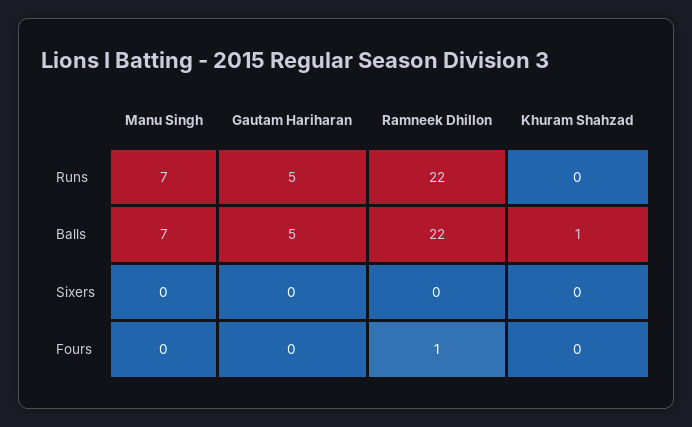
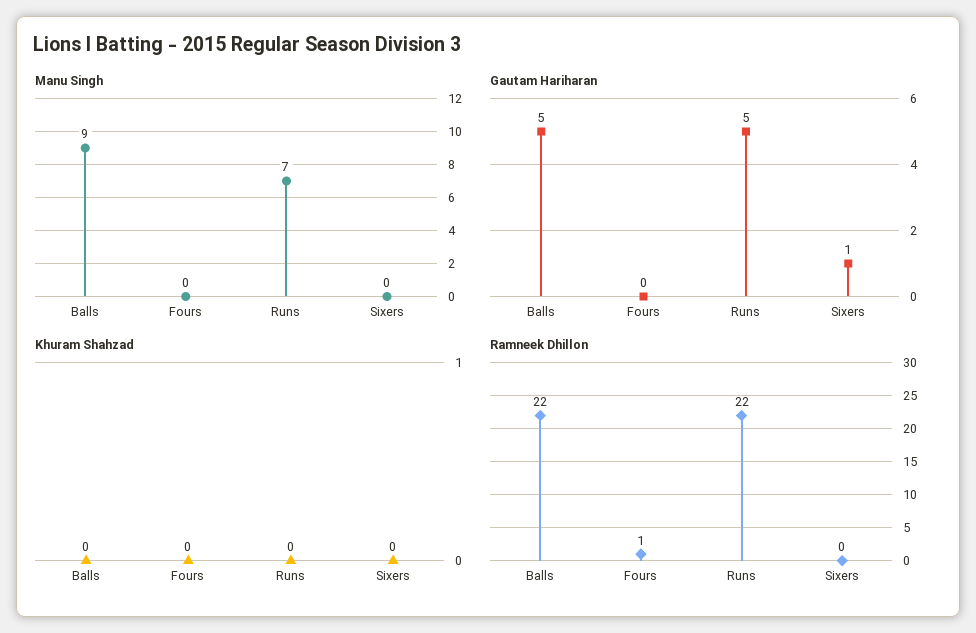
  {
    "Manu Singh": {
      "Runs": 7,
-     "Balls": 7,
+     "Balls": 9,
      "Sixers": 0,
      "Fours": 0
    },
    "Gautam Hariharan": {
      "Runs": 5,
      "Balls": 5,
-     "Sixers": 0,
+     "Sixers": 1,
      "Fours": 0
    },
    "Ramneek Dhillon": {
      "Runs": 22,
      "Balls": 22,
      "Sixers": 0,
      "Fours": 1
    },
    "Khuram Shahzad": {
      "Runs": 0,
-     "Balls": 1,
+     "Balls": 0,
      "Sixers": 0,
      "Fours": 0
    }
  }

